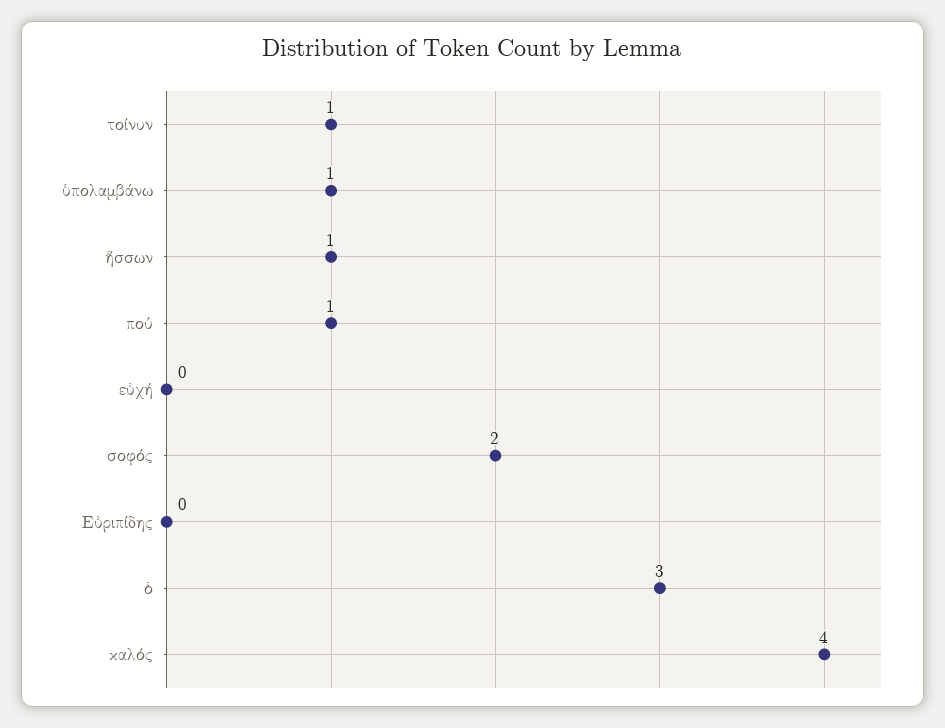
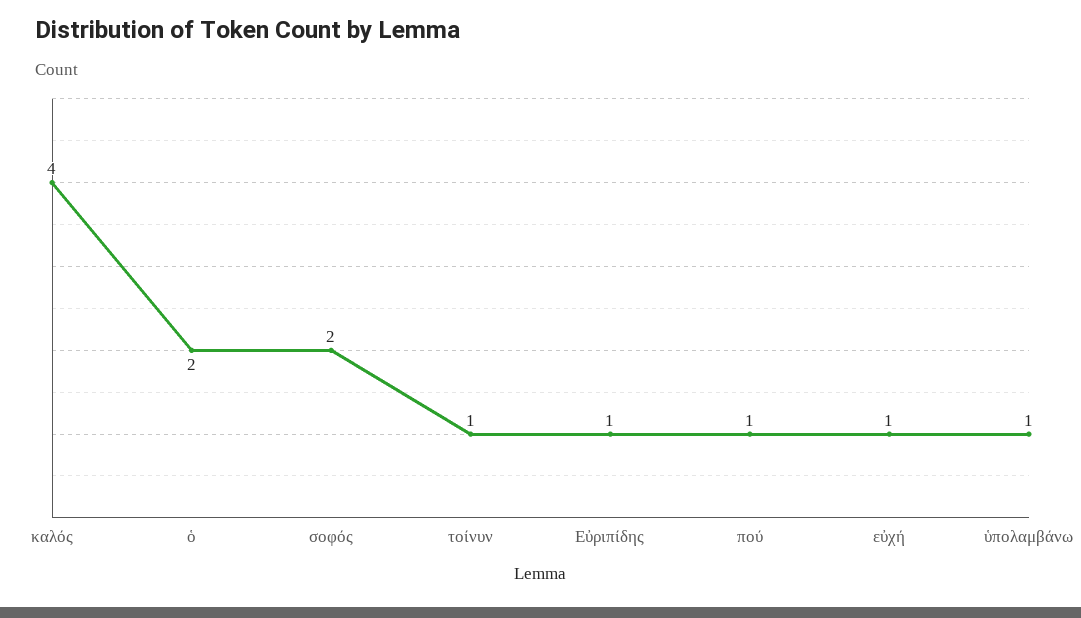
  {
    "τοίνυν": 1,
    "ὑπολαμβάνω": 1,
-   "ἥσσων": 1,
    "πού": 1,
-   "εὐχή": 0,
+   "εὐχή": 1,
    "σοφός": 2,
-   "Εὐριπίδης": 0,
+   "Εὐριπίδης": 1,
-   "ὁ": 3,
+   "ὁ": 2,
    "καλός": 4
  }

